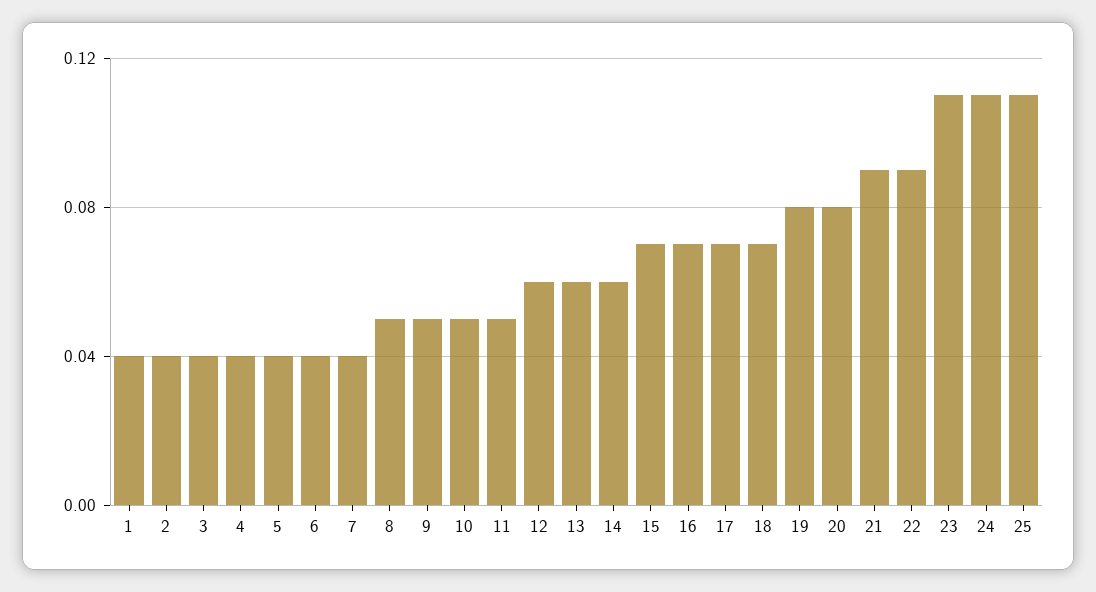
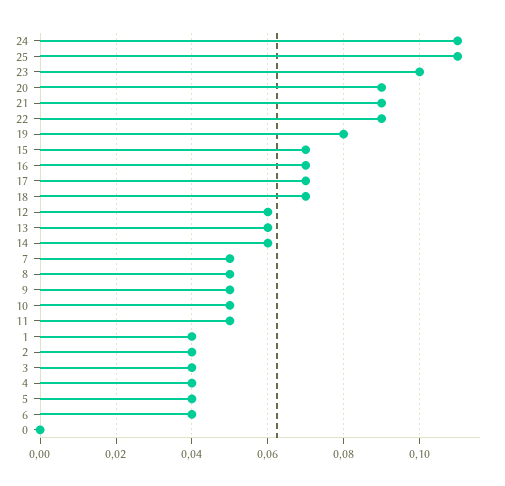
  {
    "1": 0.04,
    "2": 0.04,
    "3": 0.04,
    "4": 0.04,
    "5": 0.04,
    "6": 0.04,
-   "7": 0.04,
+   "7": 0.05,
    "8": 0.05,
    "9": 0.05,
    "10": 0.05,
    "11": 0.05,
    "12": 0.06,
    "13": 0.06,
    "14": 0.06,
    "15": 0.07,
    "16": 0.07,
    "17": 0.07,
    "18": 0.07,
    "19": 0.08,
-   "20": 0.08,
+   "20": 0.09,
    "21": 0.09,
    "22": 0.09,
-   "23": 0.11,
+   "23": 0.1,
    "24": 0.11,
-   "25": 0.11
+   "25": 0.11,
+   "0": 0
  }

